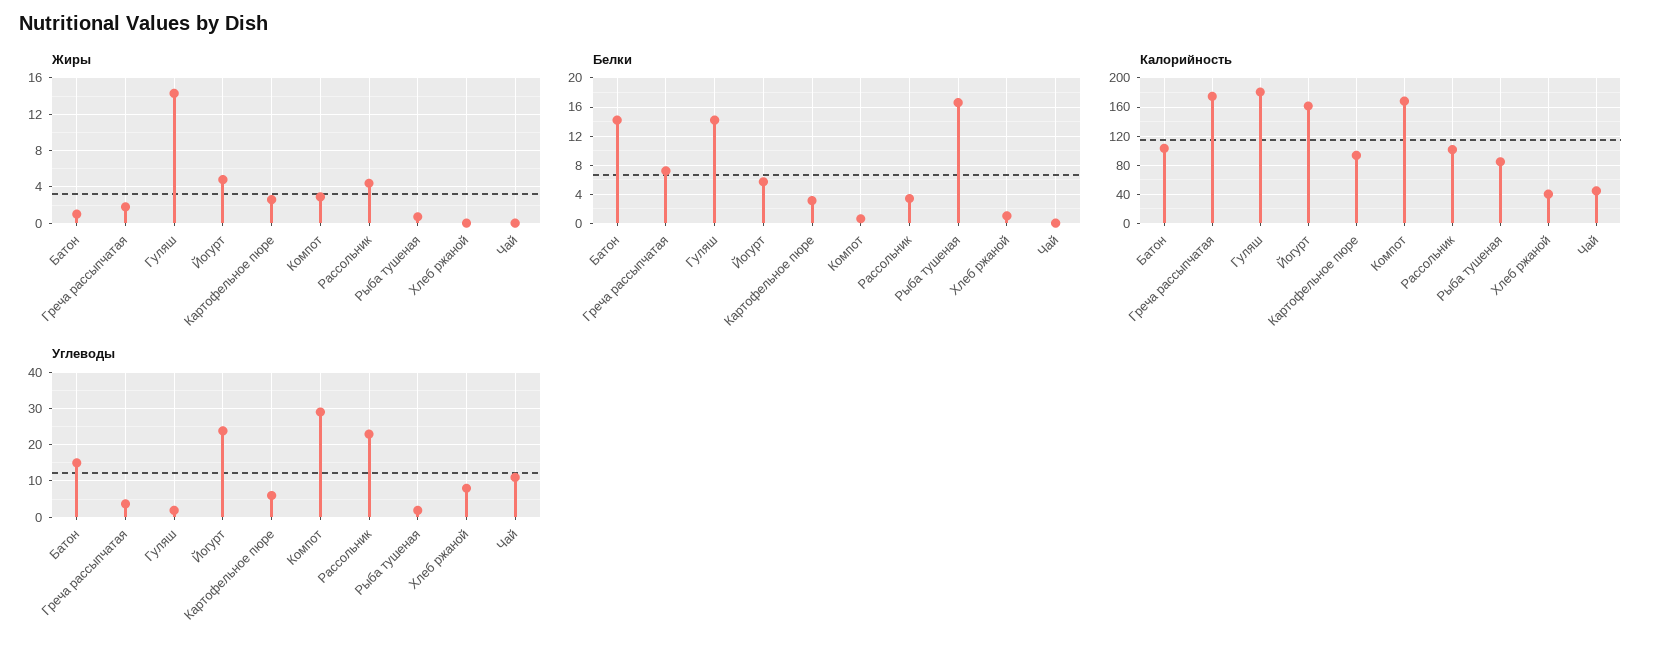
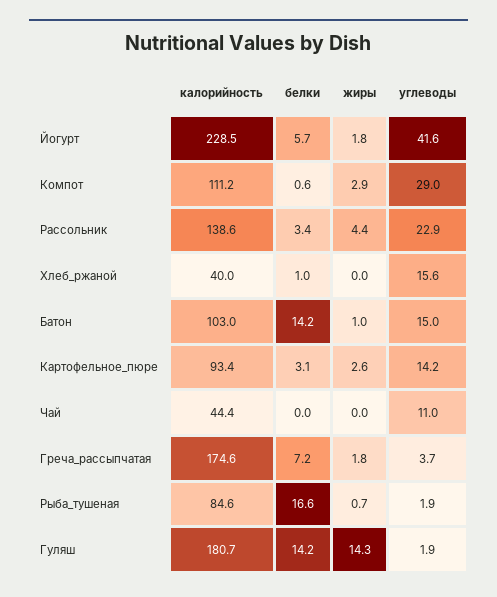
  {
    "Жиры": {
      "Батон": 1,
      "Греча рассыпчатая": 1.8,
      "Гуляш": 14.3,
-     "Йогурт": 5,
+     "Йогурт": 1.8,
      "Картофельное пюре": 2.6,
      "Компот": 2.9,
      "Рассольник": 4.4,
      "Рыба тушеная": 0.7,
      "Хлеб ржаной": 0,
      "Чай": 0
    },
    "Белки": {
      "Батон": 14.2,
      "Греча рассыпчатая": 7.2,
      "Гуляш": 14.2,
      "Йогурт": 5.7,
      "Картофельное пюре": 3.1,
      "Компот": 0.6,
      "Рассольник": 3.4,
      "Рыба тушеная": 16.6,
      "Хлеб ржаной": 1,
      "Чай": 0
    },
    "Калорийность": {
      "Батон": 103,
      "Греча рассыпчатая": 174.6,
      "Гуляш": 180.7,
-     "Йогурт": 160,
+     "Йогурт": 228.5,
      "Картофельное пюре": 93.4,
-     "Компот": 170,
+     "Компот": 111.2,
-     "Рассольник": 100,
+     "Рассольник": 138.6,
      "Рыба тушеная": 84.6,
      "Хлеб ржаной": 40,
      "Чай": 44.4
    },
    "Углеводы": {
      "Батон": 15,
      "Греча рассыпчатая": 3.7,
      "Гуляш": 1.9,
-     "Йогурт": 24,
+     "Йогурт": 41.6,
-     "Картофельное пюре": 6,
+     "Картофельное пюре": 14.2,
      "Компот": 29,
      "Рассольник": 22.9,
      "Рыба тушеная": 1.9,
-     "Хлеб ржаной": 8,
+     "Хлеб ржаной": 15.6,
      "Чай": 11
    }
  }

